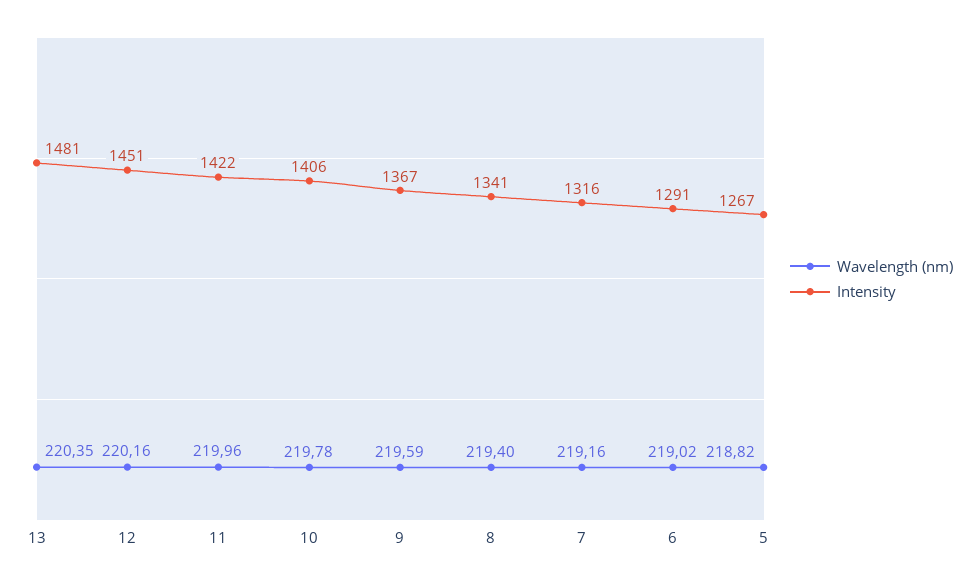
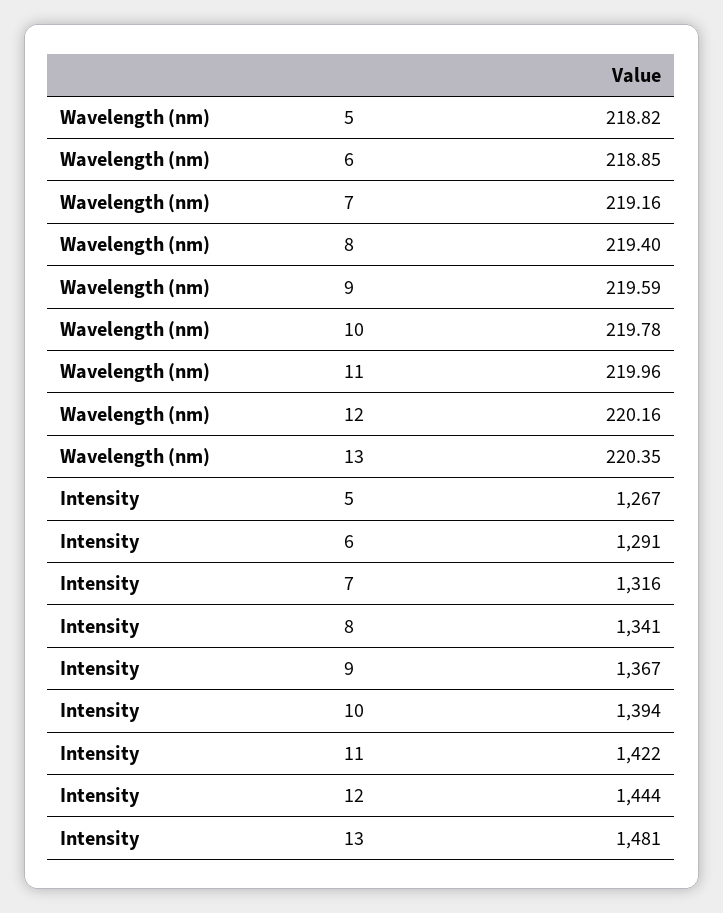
  {
    "Wavelength (nm)": {
      "13": 220.35,
      "12": 220.16,
      "11": 219.96,
      "10": 219.78,
      "9": 219.59,
      "8": 219.4,
      "7": 219.16,
-     "6": 219.02,
+     "6": 218.85,
      "5": 218.82
    },
    "Intensity": {
      "13": 1481,
-     "12": 1451,
+     "12": 1444,
      "11": 1422,
-     "10": 1406,
+     "10": 1394,
      "9": 1367,
      "8": 1341,
      "7": 1316,
      "6": 1291,
      "5": 1267
    }
  }

